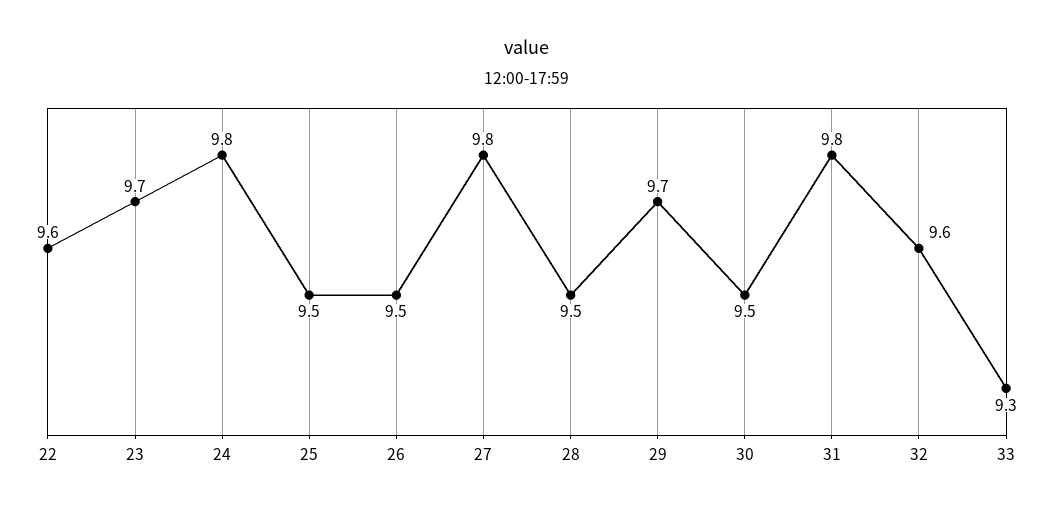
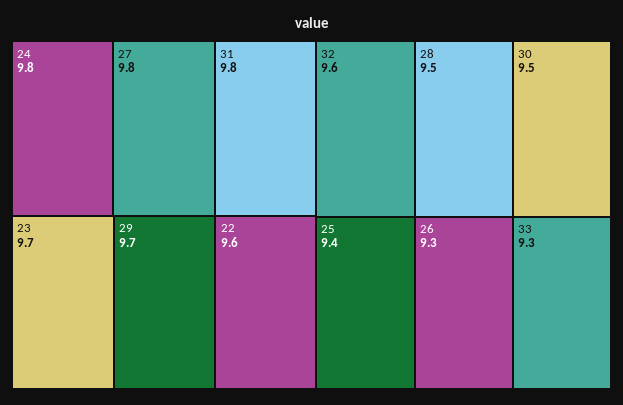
  {
    "22": 9.6,
    "23": 9.7,
    "24": 9.8,
-   "25": 9.5,
+   "25": 9.4,
-   "26": 9.5,
+   "26": 9.3,
    "27": 9.8,
    "28": 9.5,
    "29": 9.7,
    "30": 9.5,
    "31": 9.8,
    "32": 9.6,
    "33": 9.3
  }

